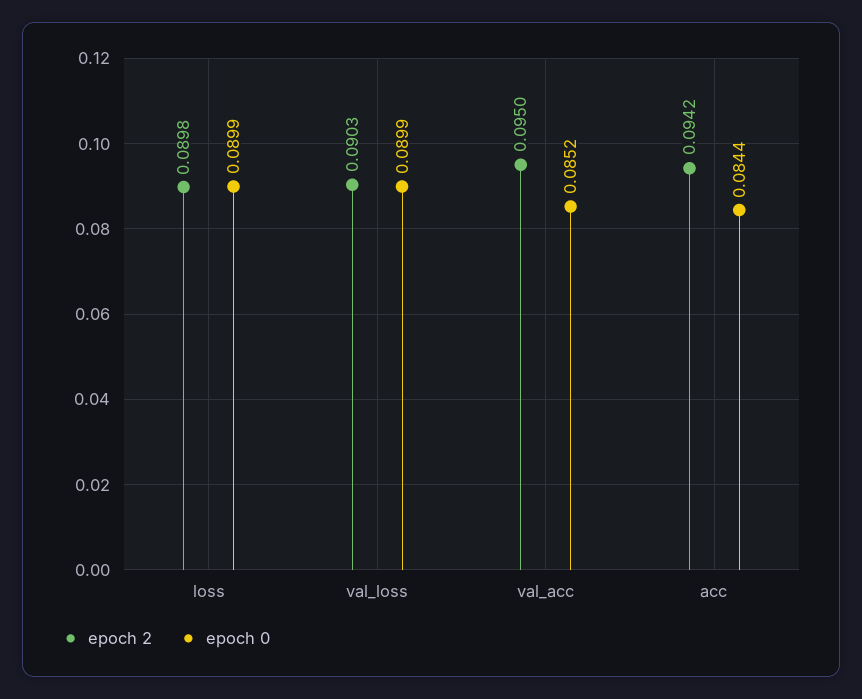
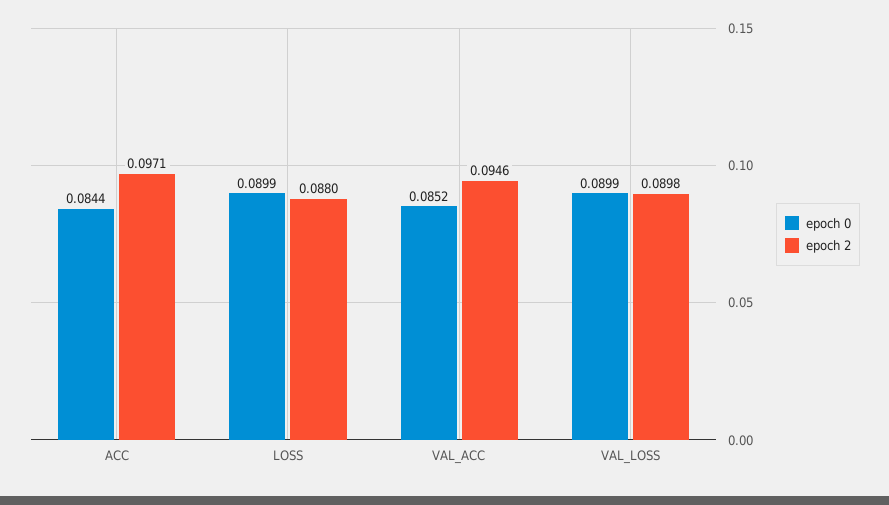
  {
    "epoch 2": {
-     "loss": 0.0898,
+     "loss": 0.088,
-     "val_loss": 0.0903,
+     "val_loss": 0.0898,
-     "val_acc": 0.095,
+     "val_acc": 0.0946,
-     "acc": 0.0942
+     "acc": 0.0971
    },
    "epoch 0": {
      "loss": 0.0899,
      "val_loss": 0.0899,
      "val_acc": 0.0852,
      "acc": 0.0844
    }
  }

